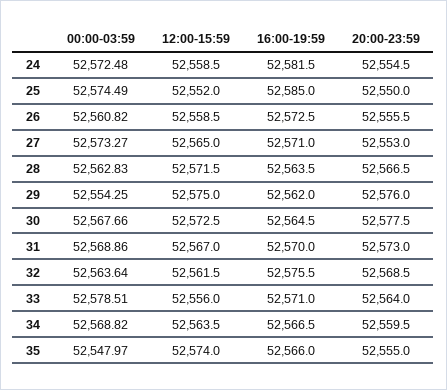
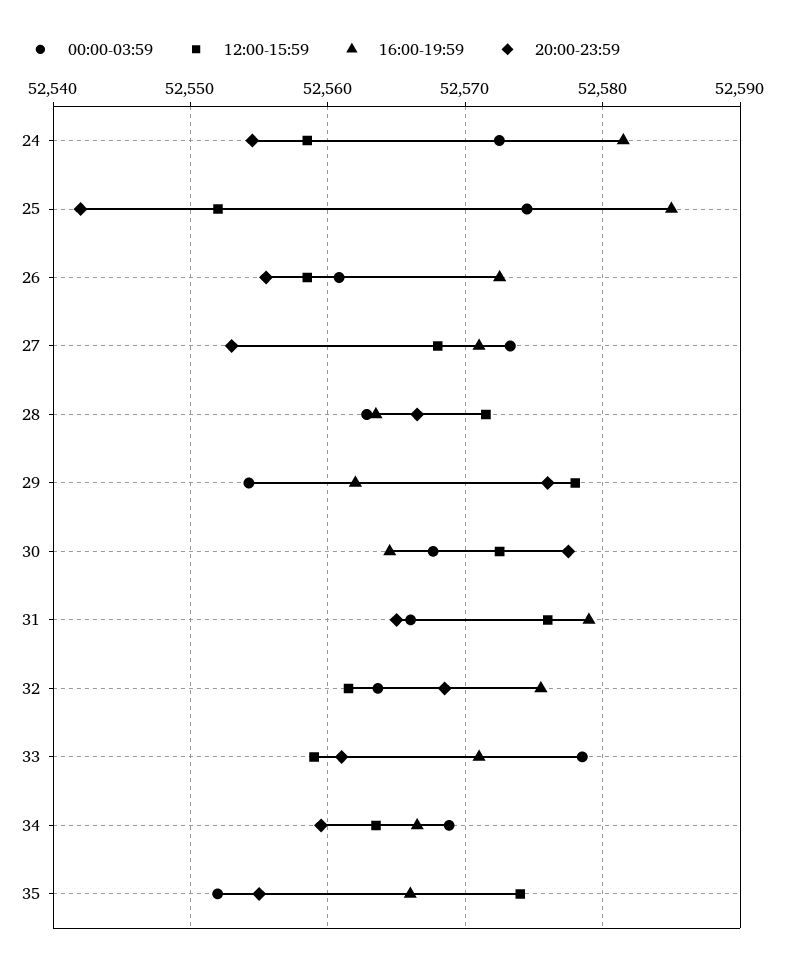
  {
    "00:00-03:59": {
      "24": 52572.48,
      "25": 52574.49,
      "26": 52560.82,
      "27": 52573.27,
      "28": 52562.83,
      "29": 52554.25,
      "30": 52567.66,
-     "31": 52568.86,
+     "31": 52566,
      "32": 52563.64,
      "33": 52578.51,
      "34": 52568.82,
-     "35": 52547.97
+     "35": 52552
    },
    "12:00-15:59": {
      "24": 52558.5,
      "25": 52552,
      "26": 52558.5,
-     "27": 52565,
+     "27": 52568,
      "28": 52571.5,
-     "29": 52575,
+     "29": 52578,
      "30": 52572.5,
-     "31": 52567,
+     "31": 52576,
      "32": 52561.5,
-     "33": 52556,
+     "33": 52559,
      "34": 52563.5,
      "35": 52574
    },
    "16:00-19:59": {
      "24": 52581.5,
      "25": 52585,
      "26": 52572.5,
      "27": 52571,
      "28": 52563.5,
      "29": 52562,
      "30": 52564.5,
-     "31": 52570,
+     "31": 52579,
      "32": 52575.5,
      "33": 52571,
      "34": 52566.5,
      "35": 52566
    },
    "20:00-23:59": {
      "24": 52554.5,
-     "25": 52550,
+     "25": 52542,
      "26": 52555.5,
      "27": 52553,
      "28": 52566.5,
      "29": 52576,
      "30": 52577.5,
-     "31": 52573,
+     "31": 52565,
      "32": 52568.5,
-     "33": 52564,
+     "33": 52561,
      "34": 52559.5,
      "35": 52555
    }
  }

